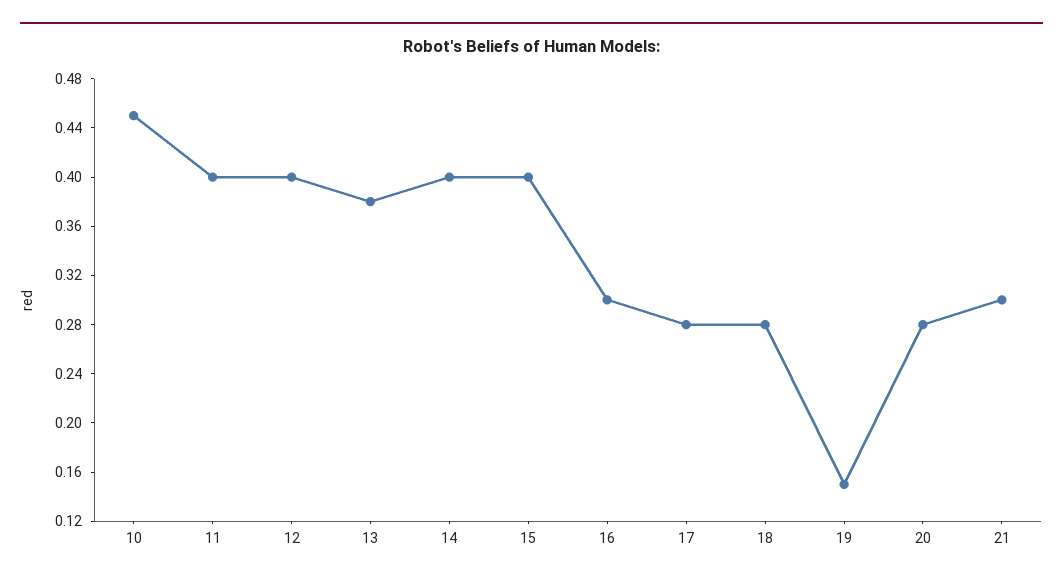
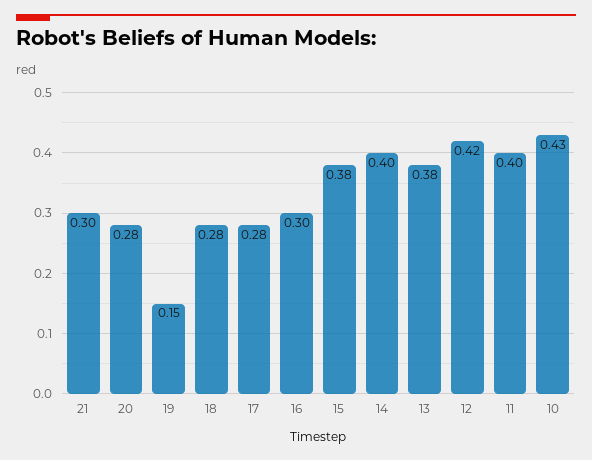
  {
-   "10": 0.45,
+   "10": 0.43,
    "11": 0.4,
-   "12": 0.4,
+   "12": 0.42,
    "13": 0.38,
    "14": 0.4,
-   "15": 0.4,
+   "15": 0.38,
    "16": 0.3,
    "17": 0.28,
    "18": 0.28,
    "19": 0.15,
    "20": 0.28,
    "21": 0.3
  }

